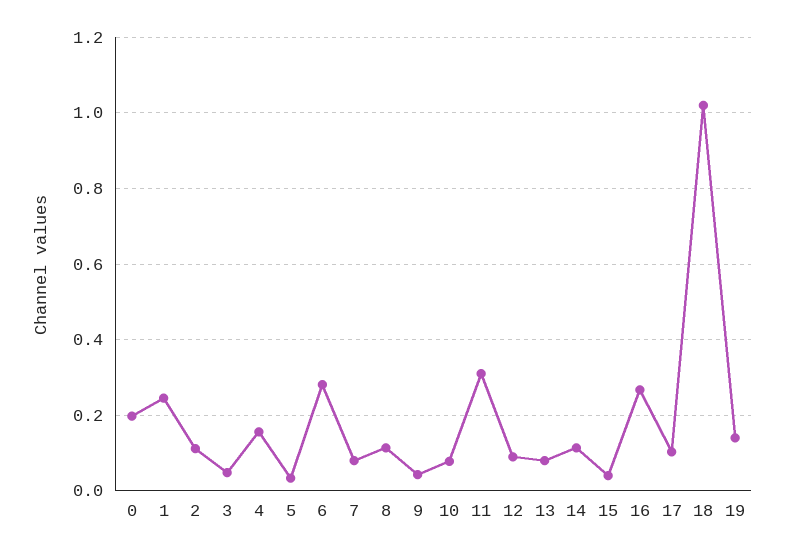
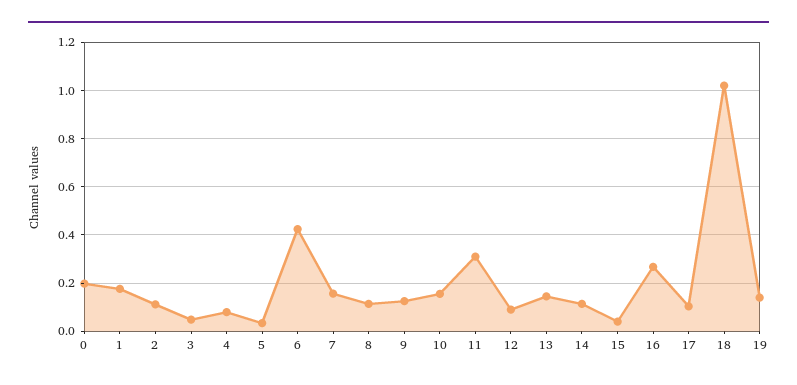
  {
    "0": 0.2,
-   "1": 0.24,
+   "1": 0.175,
    "2": 0.12,
    "3": 0.04,
-   "4": 0.16,
+   "4": 0.075,
    "5": 0.04,
-   "6": 0.28,
+   "6": 0.425,
-   "7": 0.08,
+   "7": 0.15,
    "8": 0.12,
-   "9": 0.04,
+   "9": 0.125,
-   "10": 0.08,
+   "10": 0.15,
    "11": 0.32,
    "12": 0.1,
-   "13": 0.08,
+   "13": 0.15,
    "14": 0.12,
    "15": 0.04,
    "16": 0.26,
    "17": 0.1,
    "18": 1.02,
    "19": 0.14
  }

